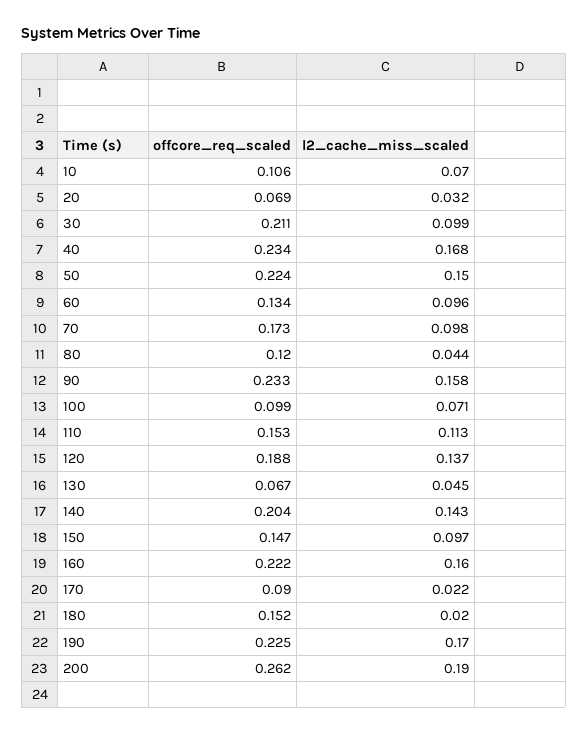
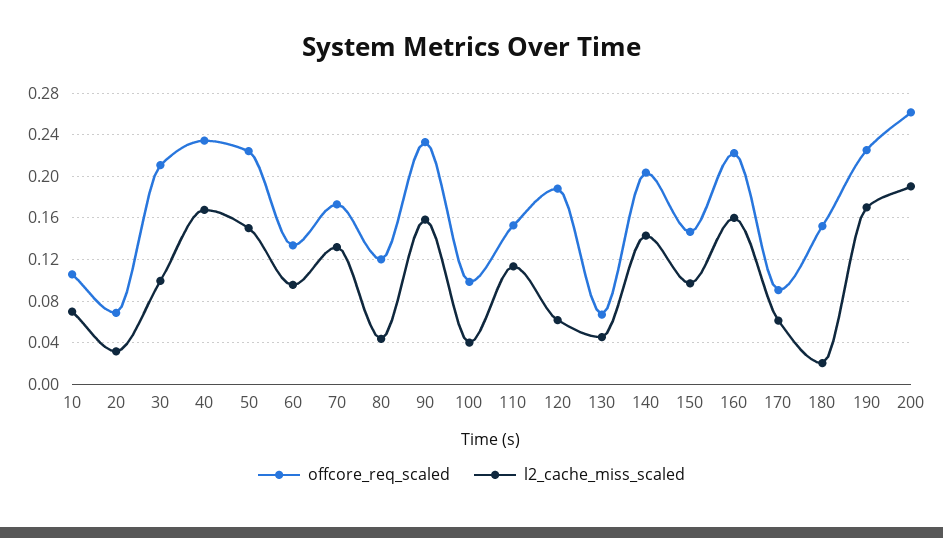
  {
    "offcore_req_scaled": {
      "10": 0.106,
      "20": 0.069,
      "30": 0.211,
      "40": 0.234,
      "50": 0.224,
      "60": 0.134,
      "70": 0.173,
      "80": 0.12,
      "90": 0.233,
      "100": 0.099,
      "110": 0.153,
      "120": 0.188,
      "130": 0.067,
      "140": 0.204,
      "150": 0.147,
      "160": 0.222,
      "170": 0.09,
      "180": 0.152,
      "190": 0.225,
      "200": 0.262
    },
    "l2_cache_miss_scaled": {
      "10": 0.07,
      "20": 0.032,
      "30": 0.099,
      "40": 0.168,
      "50": 0.15,
      "60": 0.096,
-     "70": 0.098,
+     "70": 0.13,
      "80": 0.044,
      "90": 0.158,
-     "100": 0.071,
+     "100": 0.04,
      "110": 0.113,
-     "120": 0.137,
+     "120": 0.06,
      "130": 0.045,
      "140": 0.143,
      "150": 0.097,
      "160": 0.16,
-     "170": 0.022,
+     "170": 0.06,
      "180": 0.02,
      "190": 0.17,
      "200": 0.19
    }
  }

